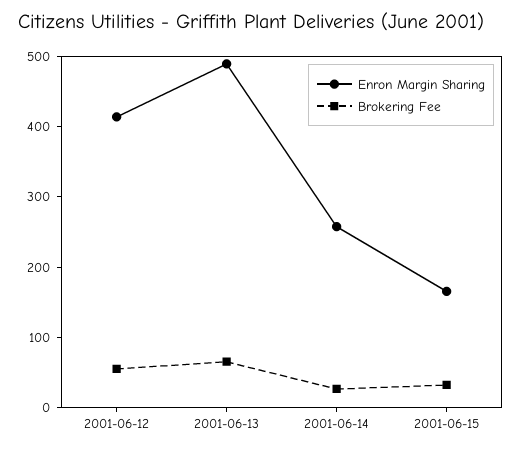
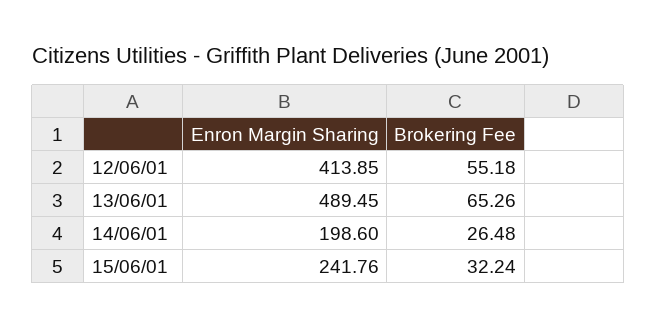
  {
    "Enron Margin Sharing": {
      "2001-06-12": 413.85,
      "2001-06-13": 489.45,
-     "2001-06-14": 260,
+     "2001-06-14": 198.6,
-     "2001-06-15": 160
+     "2001-06-15": 241.76
    },
    "Brokering Fee": {
      "2001-06-12": 55.18,
      "2001-06-13": 65.26,
      "2001-06-14": 26.48,
      "2001-06-15": 32.24
    }
  }

